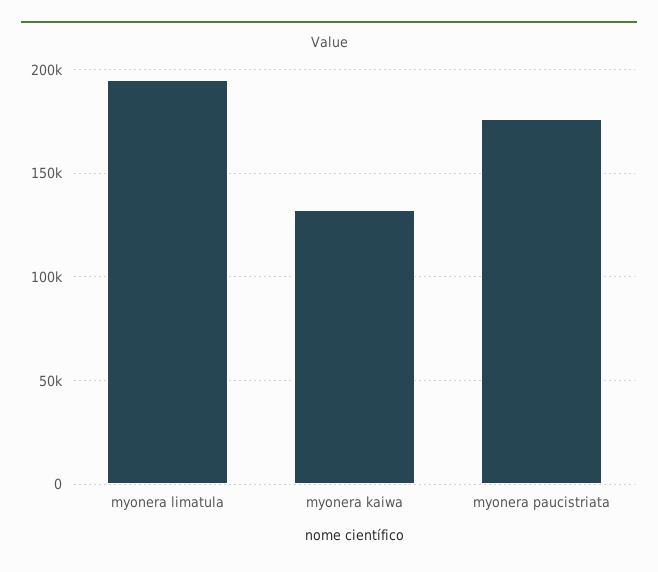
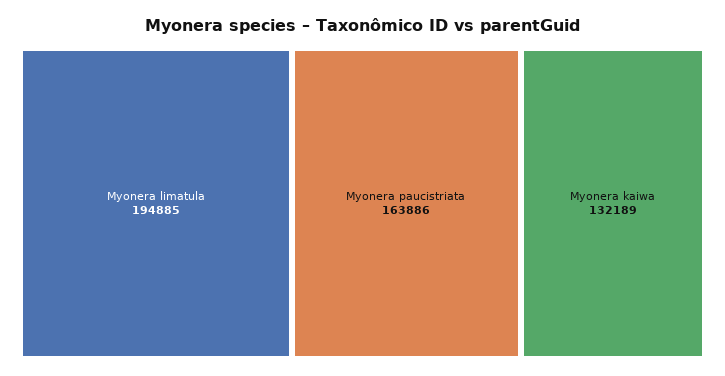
  {
    "myonera limatula": 194885,
    "myonera kaiwa": 132189,
-   "myonera paucistriata": 175000
+   "myonera paucistriata": 163886
  }

